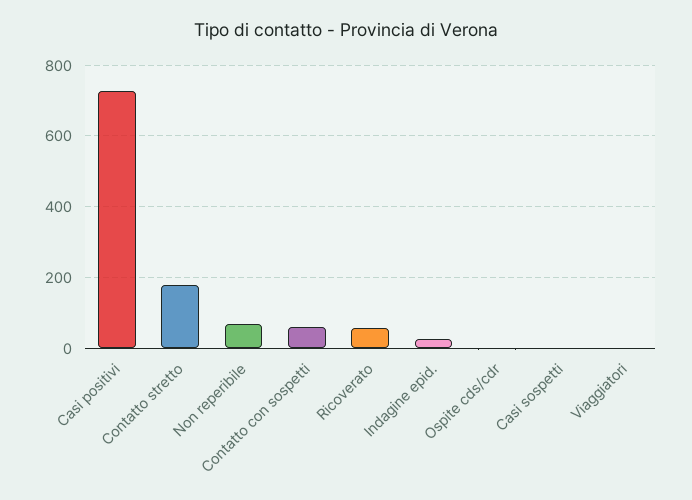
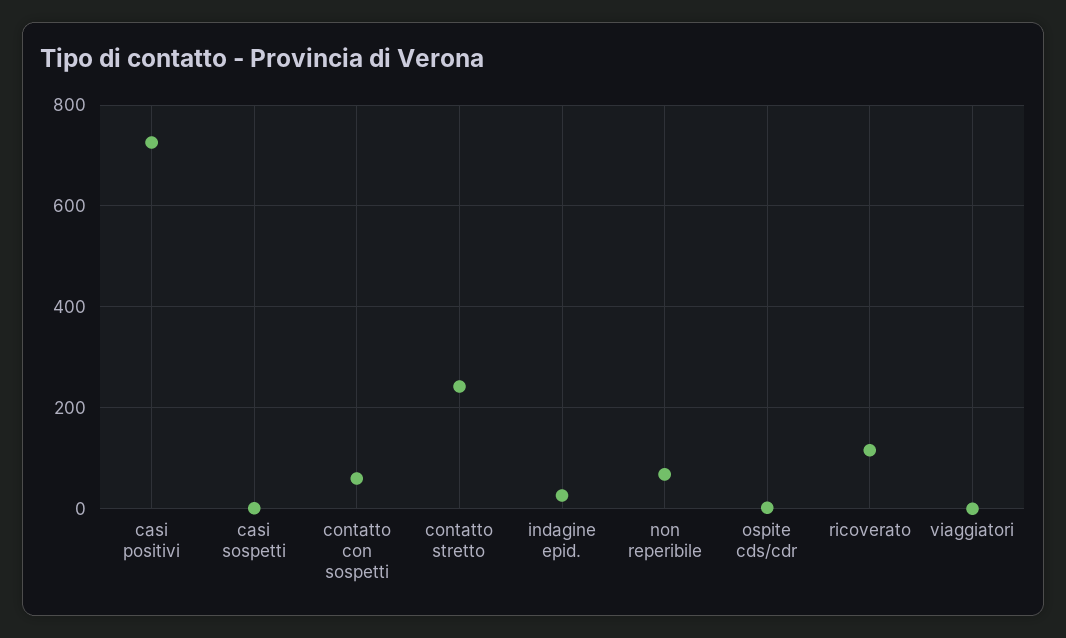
  {
    "Casi positivi": 720,
-   "Contatto stretto": 180,
+   "Contatto stretto": 240,
    "Non reperibile": 60,
    "Contatto con sospetti": 60,
-   "Ricoverato": 60,
+   "Ricoverato": 120,
    "Indagine epid.": 20,
    "Ospite cds/cdr": 0,
    "Casi sospetti": 0,
    "Viaggiatori": 0
  }

